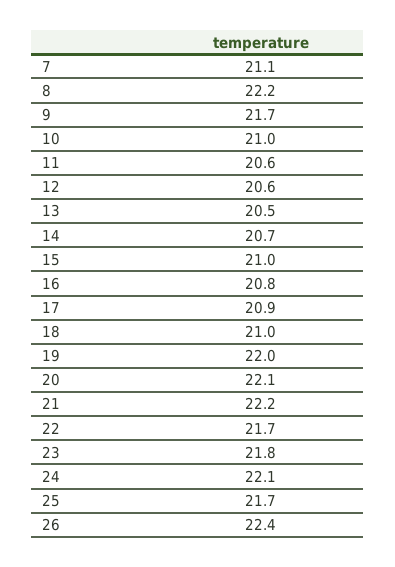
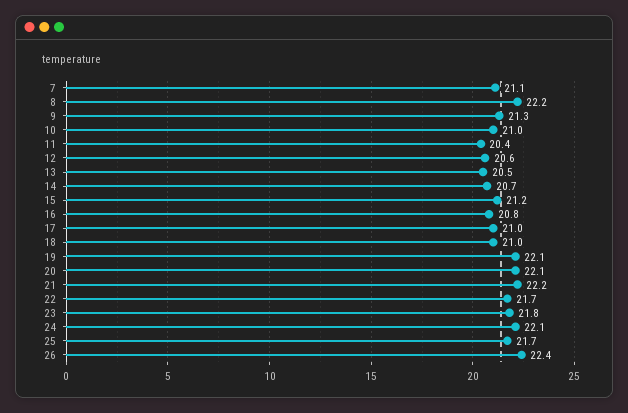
  {
    "7": 21.1,
    "8": 22.2,
-   "9": 21.7,
+   "9": 21.3,
    "10": 21,
-   "11": 20.6,
+   "11": 20.4,
    "12": 20.6,
    "13": 20.5,
    "14": 20.7,
-   "15": 21,
+   "15": 21.2,
    "16": 20.8,
-   "17": 20.9,
+   "17": 21,
    "18": 21,
-   "19": 22,
+   "19": 22.1,
    "20": 22.1,
    "21": 22.2,
    "22": 21.7,
    "23": 21.8,
    "24": 22.1,
    "25": 21.7,
    "26": 22.4
  }

